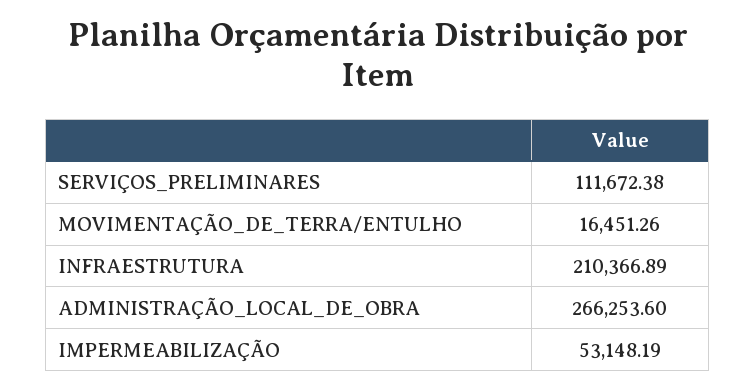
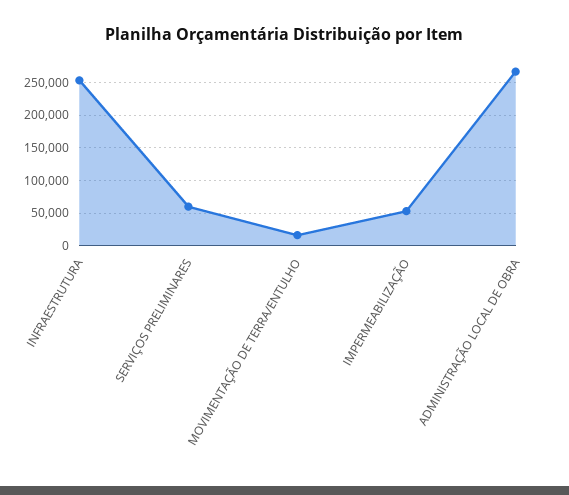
  {
-   "SERVIÇOS_PRELIMINARES": 111672.38,
+   "SERVIÇOS_PRELIMINARES": 60000,
    "MOVIMENTAÇÃO_DE_TERRA/ENTULHO": 16451.26,
-   "INFRAESTRUTURA": 210366.89,
+   "INFRAESTRUTURA": 250000,
    "ADMINISTRAÇÃO_LOCAL_DE_OBRA": 266253.6,
    "IMPERMEABILIZAÇÃO": 53148.19
  }

